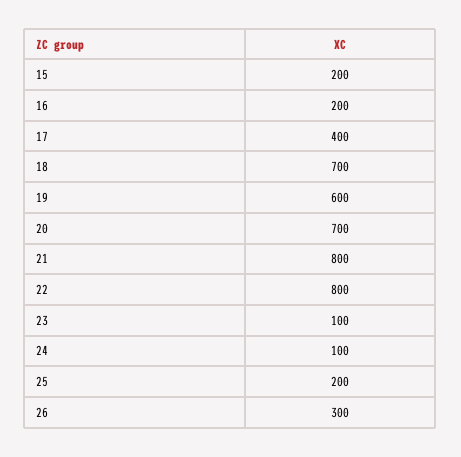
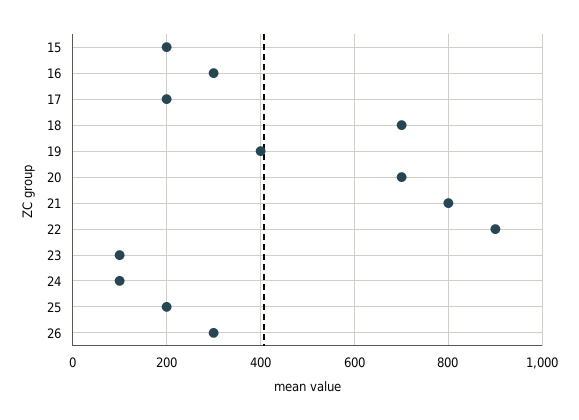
  {
    "15": 200,
-   "16": 200,
+   "16": 300,
-   "17": 400,
+   "17": 200,
    "18": 700,
-   "19": 600,
+   "19": 400,
    "20": 700,
    "21": 800,
-   "22": 800,
+   "22": 900,
    "23": 100,
    "24": 100,
    "25": 200,
    "26": 300
  }

